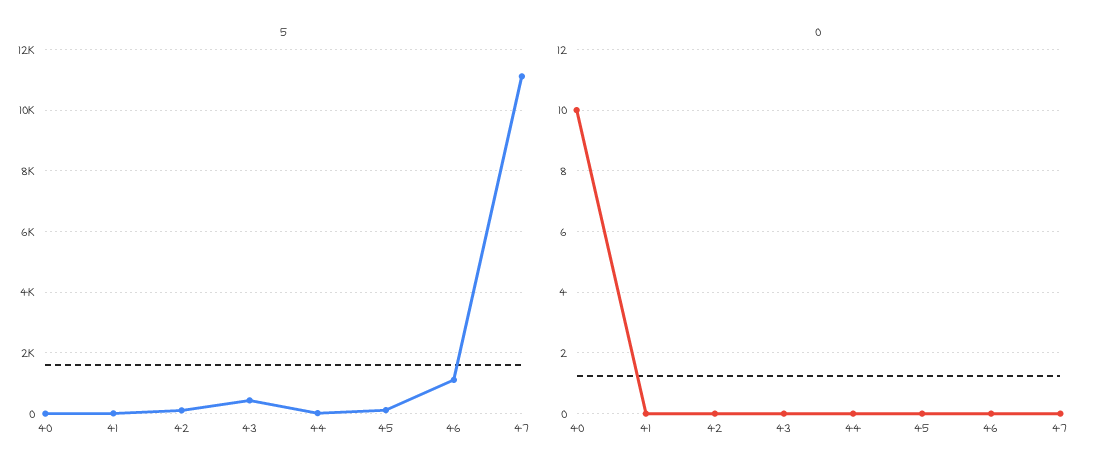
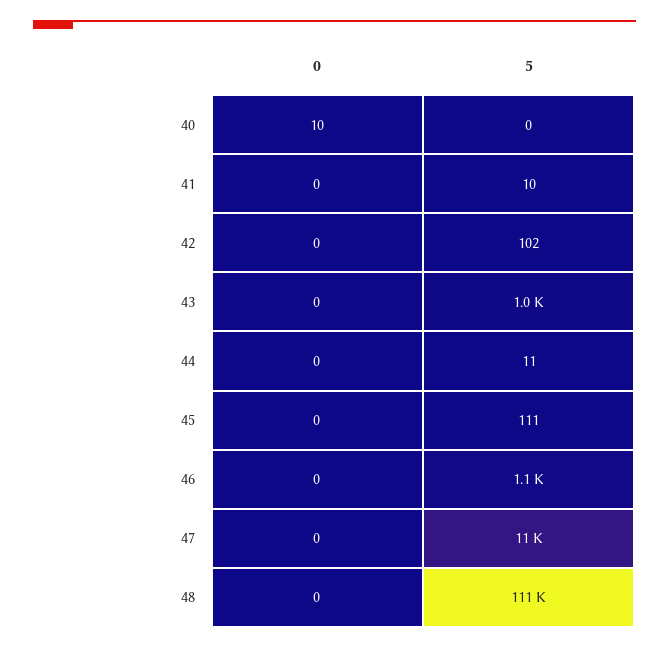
  {
    "5": {
      "40": 0,
      "41": 10,
      "42": 102,
-     "43": 400,
+     "43": 1000,
      "44": 11,
      "45": 111,
      "46": 1100,
-     "47": 11000
+     "47": 11000,
+     "48": 111000
    },
    "0": {
      "40": 10,
      "41": 0,
      "42": 0,
      "43": 0,
      "44": 0,
      "45": 0,
      "46": 0,
-     "47": 0
+     "47": 0,
+     "48": 0
    }
  }

